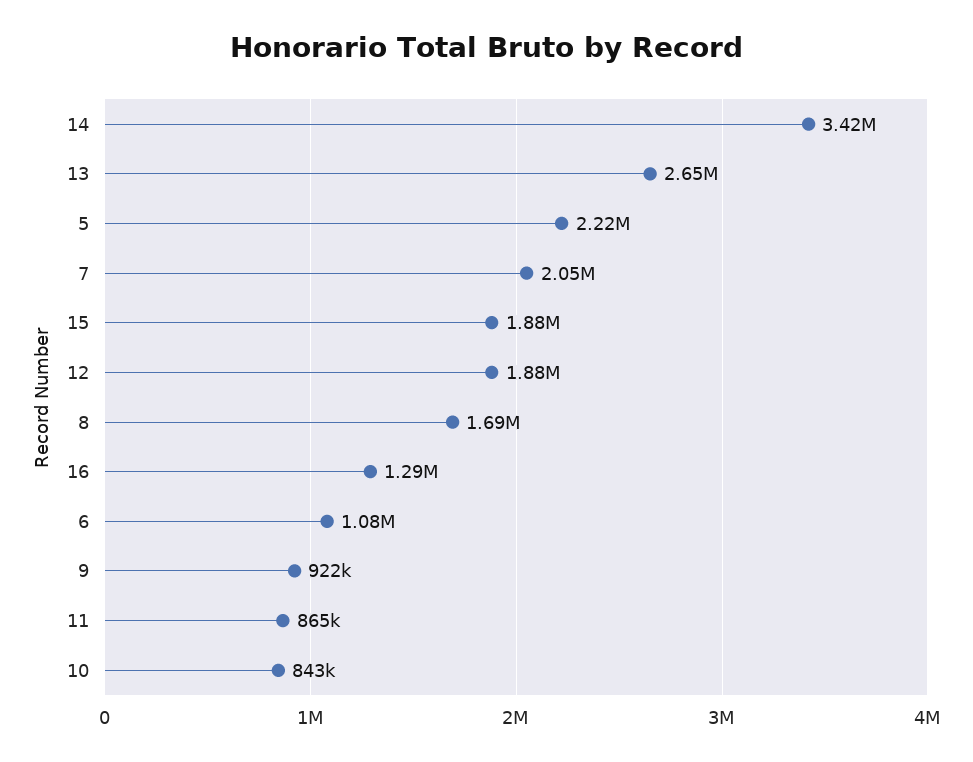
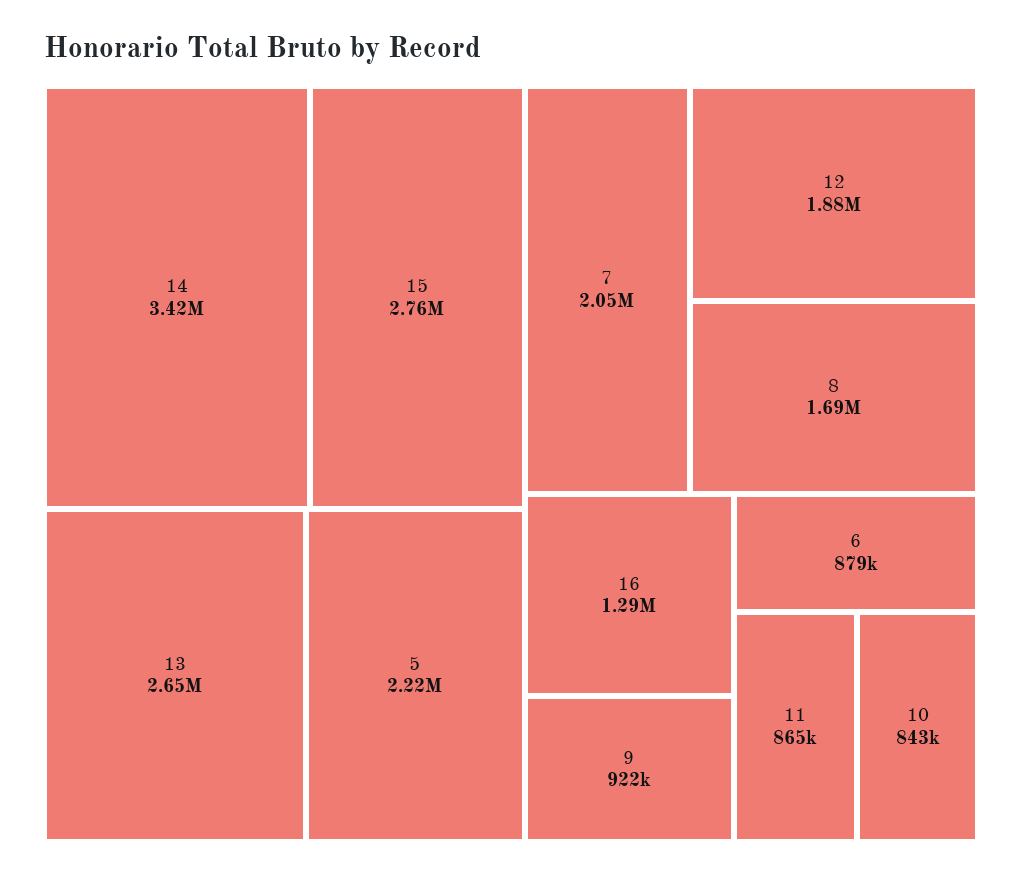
  {
    "14": 3420000,
    "13": 2650000,
    "5": 2220000,
    "7": 2050000,
-   "15": 1880000,
+   "15": 2760000,
    "12": 1880000,
    "8": 1690000,
    "16": 1290000,
-   "6": 1080000,
+   "6": 879000,
    "9": 922000,
    "11": 865000,
    "10": 843000
  }

